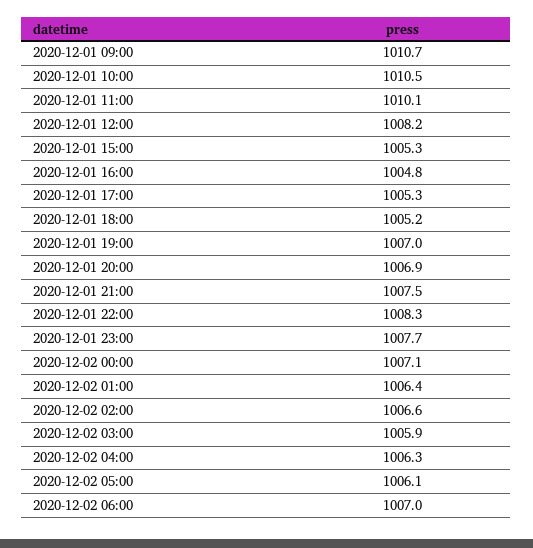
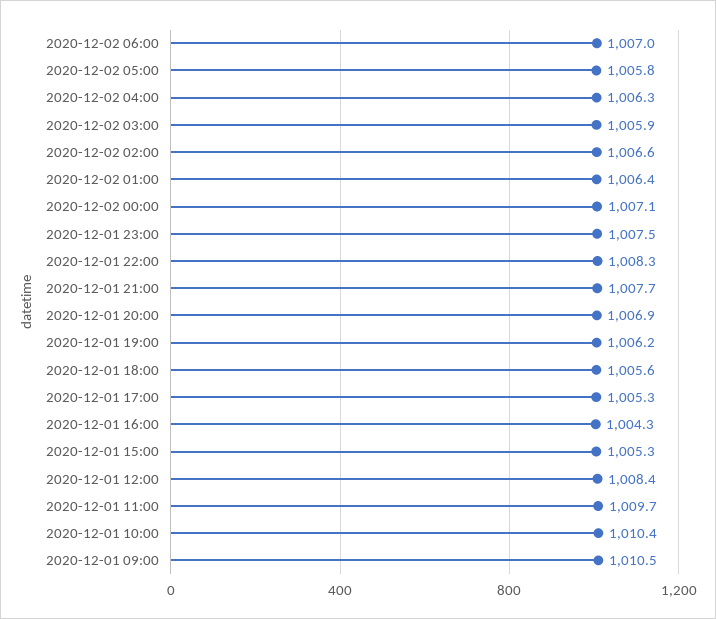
  {
-   "2020-12-01 09:00": 1010.7,
+   "2020-12-01 09:00": 1010.5,
-   "2020-12-01 10:00": 1010.5,
+   "2020-12-01 10:00": 1010.4,
-   "2020-12-01 11:00": 1010.1,
+   "2020-12-01 11:00": 1009.7,
-   "2020-12-01 12:00": 1008.2,
+   "2020-12-01 12:00": 1008.4,
    "2020-12-01 15:00": 1005.3,
-   "2020-12-01 16:00": 1004.8,
+   "2020-12-01 16:00": 1004.3,
    "2020-12-01 17:00": 1005.3,
-   "2020-12-01 18:00": 1005.2,
+   "2020-12-01 18:00": 1005.6,
-   "2020-12-01 19:00": 1007,
+   "2020-12-01 19:00": 1006.2,
    "2020-12-01 20:00": 1006.9,
-   "2020-12-01 21:00": 1007.5,
+   "2020-12-01 21:00": 1007.7,
    "2020-12-01 22:00": 1008.3,
-   "2020-12-01 23:00": 1007.7,
+   "2020-12-01 23:00": 1007.5,
    "2020-12-02 00:00": 1007.1,
    "2020-12-02 01:00": 1006.4,
    "2020-12-02 02:00": 1006.6,
    "2020-12-02 03:00": 1005.9,
    "2020-12-02 04:00": 1006.3,
-   "2020-12-02 05:00": 1006.1,
+   "2020-12-02 05:00": 1005.8,
    "2020-12-02 06:00": 1007
  }

